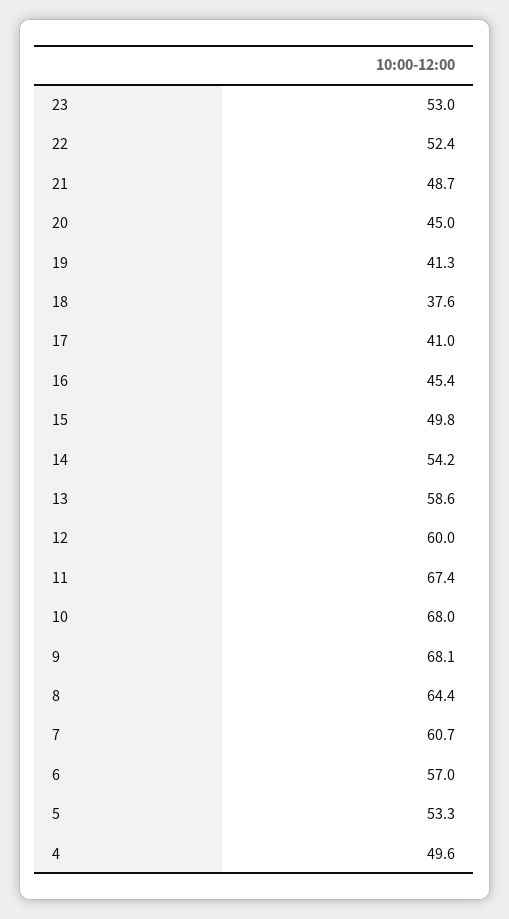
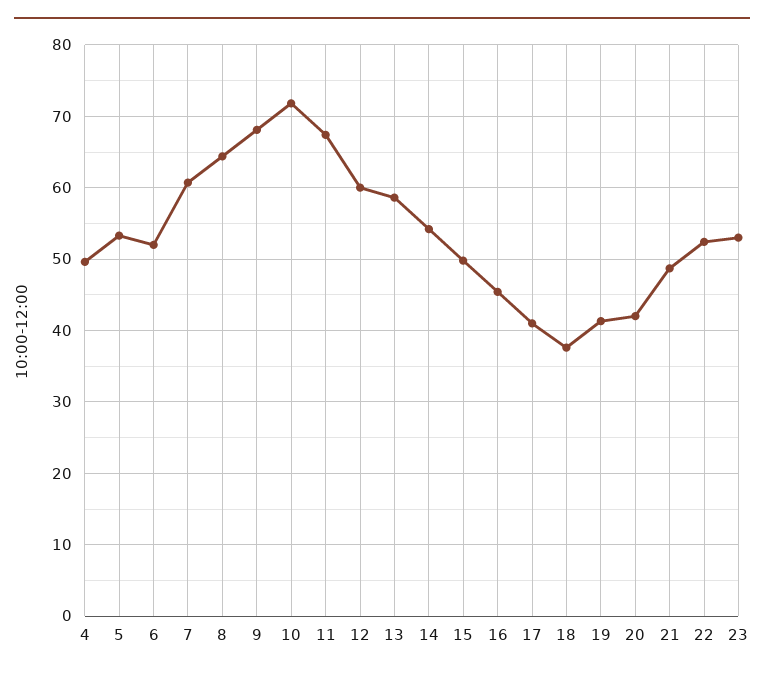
  {
    "23": 53,
    "22": 52.4,
    "21": 48.7,
-   "20": 45,
+   "20": 42,
    "19": 41.3,
    "18": 37.6,
    "17": 41,
    "16": 45.4,
    "15": 49.8,
    "14": 54.2,
    "13": 58.6,
    "12": 60,
    "11": 67.4,
-   "10": 68,
+   "10": 72,
    "9": 68.1,
    "8": 64.4,
    "7": 60.7,
-   "6": 57,
+   "6": 52,
    "5": 53.3,
    "4": 49.6
  }

